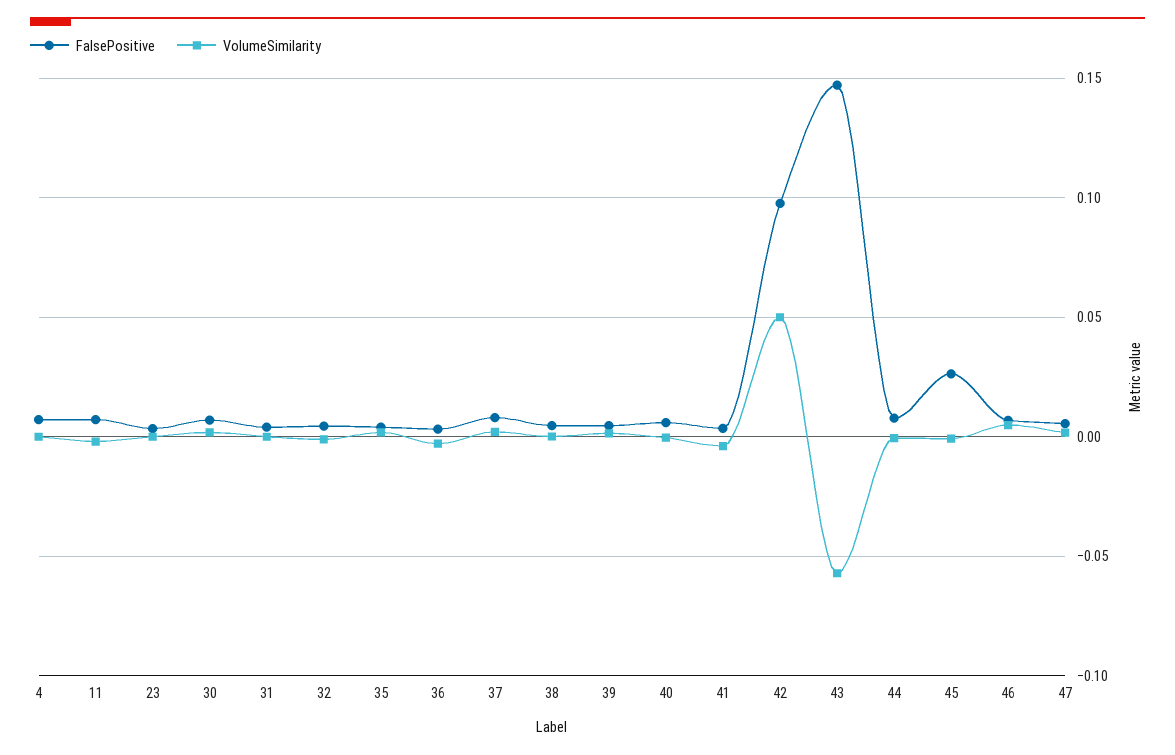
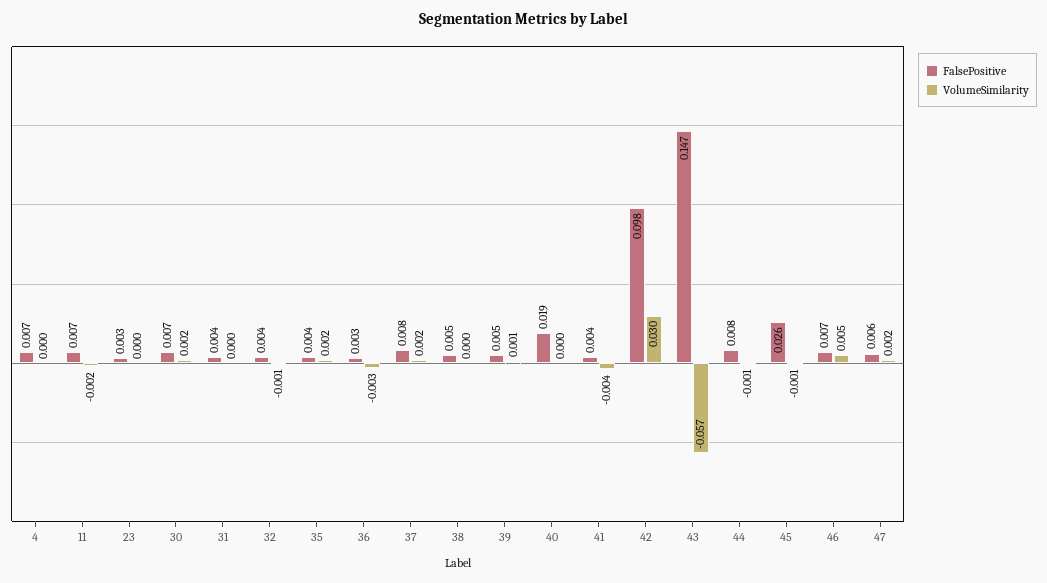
  {
    "FalsePositive": {
      "4": 0.007,
      "11": 0.007,
      "23": 0.003,
      "30": 0.007,
      "31": 0.004,
      "32": 0.004,
      "35": 0.004,
      "36": 0.003,
      "37": 0.008,
      "38": 0.005,
      "39": 0.005,
-     "40": 0.005,
+     "40": 0.019,
      "41": 0.004,
      "42": 0.098,
      "43": 0.147,
      "44": 0.008,
      "45": 0.026,
      "46": 0.007,
      "47": 0.006
    },
    "VolumeSimilarity": {
      "4": 0,
      "11": -0.002,
      "23": 0,
      "30": 0.002,
      "31": 0,
      "32": -0.001,
      "35": 0.002,
      "36": -0.003,
      "37": 0.002,
      "38": 0,
      "39": 0.001,
      "40": 0,
      "41": -0.004,
-     "42": 0.05,
+     "42": 0.03,
      "43": -0.057,
      "44": -0.001,
      "45": -0.001,
      "46": 0.005,
      "47": 0.002
    }
  }

